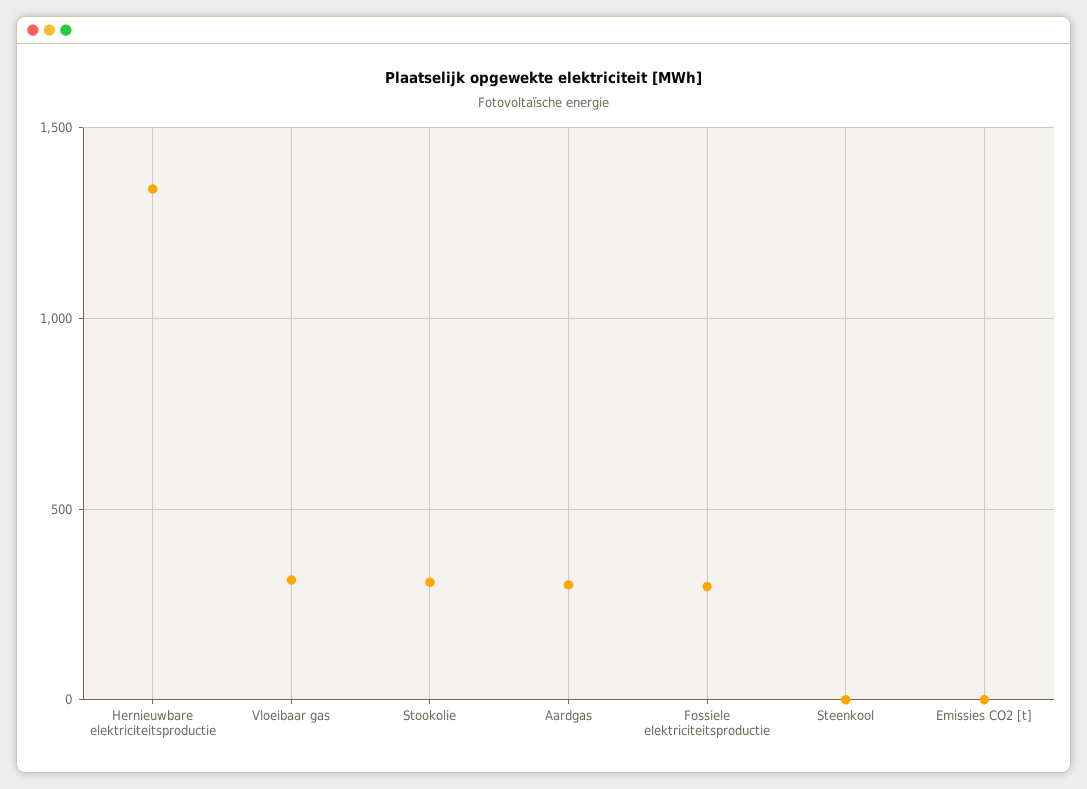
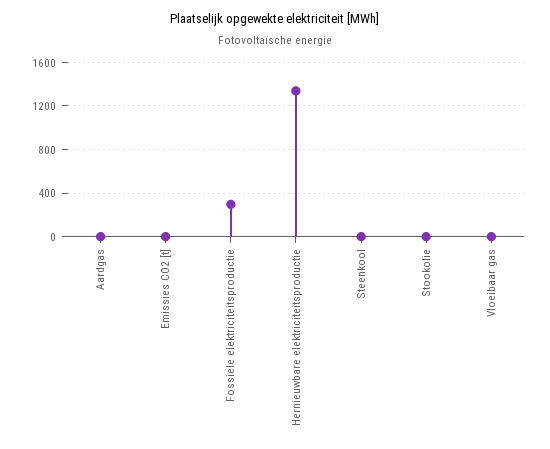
  {
    "Hernieuwbare elektriciteitsproductie": 1350,
-   "Vloeibaar gas": 300,
+   "Vloeibaar gas": 0,
-   "Stookolie": 300,
+   "Stookolie": 0,
-   "Aardgas": 300,
+   "Aardgas": 0,
    "Fossiele elektriciteitsproductie": 300,
    "Steenkool": 0,
    "Emissies CO2 [t]": 0
  }

